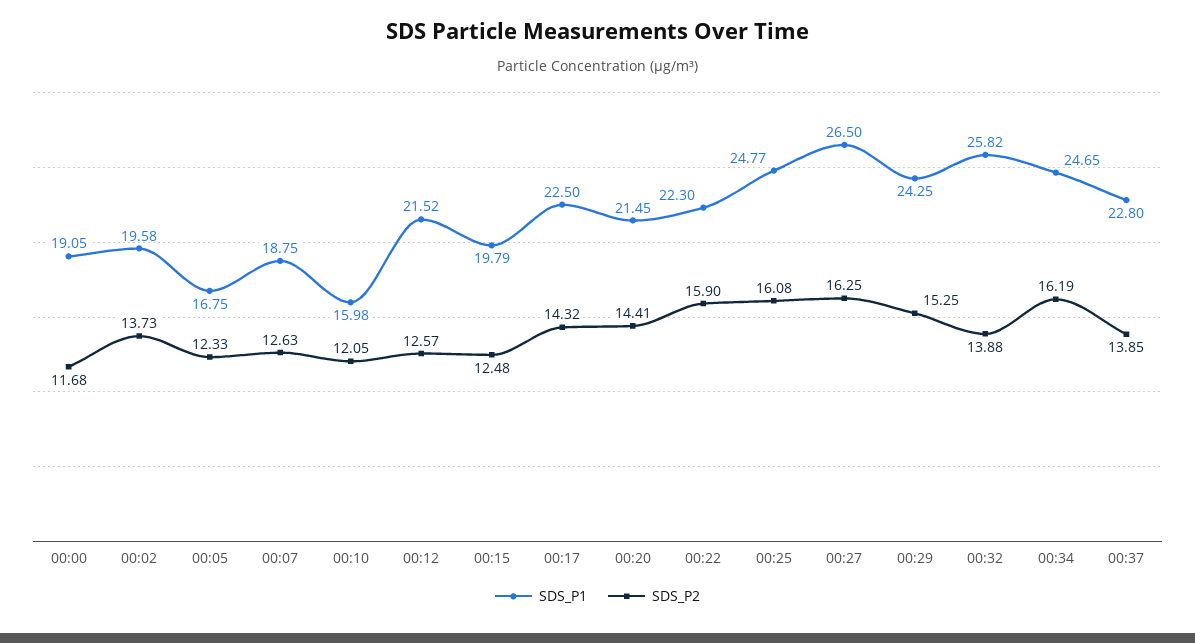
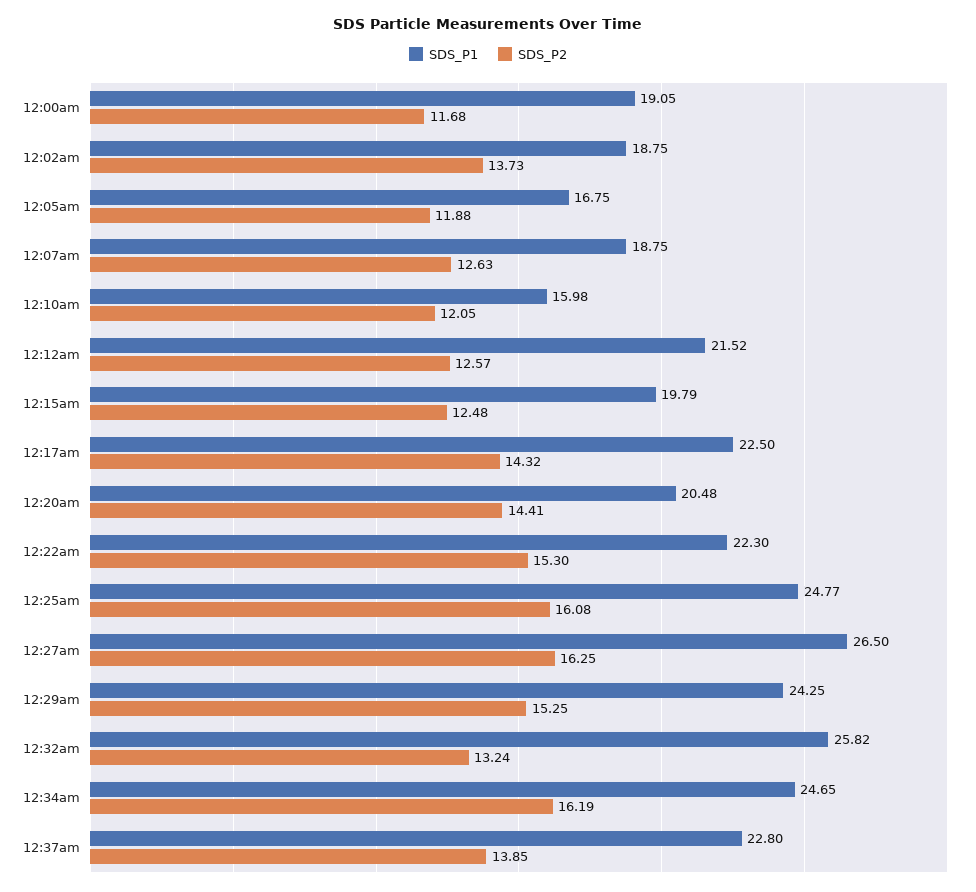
  {
    "SDS_P1": {
      "00:00": 19.05,
-     "00:02": 19.58,
+     "00:02": 18.75,
      "00:05": 16.75,
      "00:07": 18.75,
      "00:10": 15.98,
      "00:12": 21.52,
      "00:15": 19.79,
      "00:17": 22.5,
-     "00:20": 21.45,
+     "00:20": 20.48,
      "00:22": 22.3,
      "00:25": 24.77,
      "00:27": 26.5,
      "00:29": 24.25,
      "00:32": 25.82,
      "00:34": 24.65,
      "00:37": 22.8
    },
    "SDS_P2": {
      "00:00": 11.68,
      "00:02": 13.73,
-     "00:05": 12.33,
+     "00:05": 11.88,
      "00:07": 12.63,
      "00:10": 12.05,
      "00:12": 12.57,
      "00:15": 12.48,
      "00:17": 14.32,
      "00:20": 14.41,
-     "00:22": 15.9,
+     "00:22": 15.3,
      "00:25": 16.08,
      "00:27": 16.25,
      "00:29": 15.25,
-     "00:32": 13.88,
+     "00:32": 13.24,
      "00:34": 16.19,
      "00:37": 13.85
    }
  }

